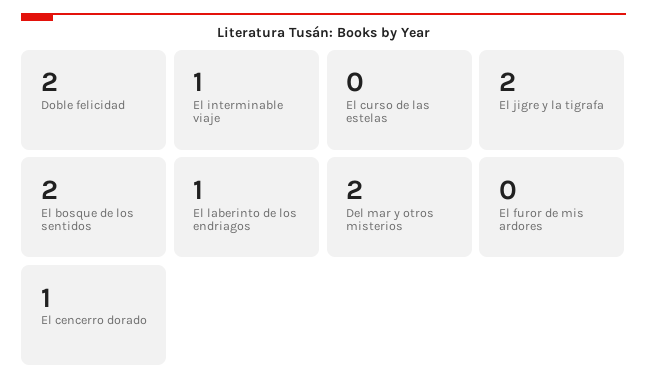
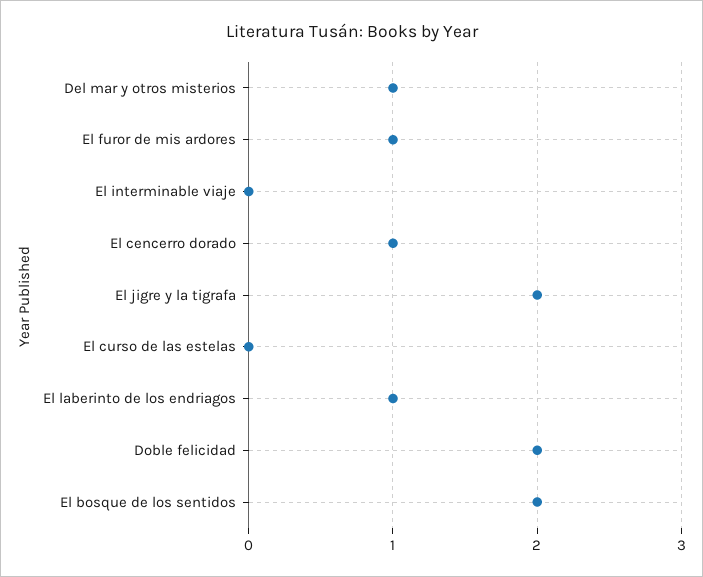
  {
    "Doble felicidad": 2,
-   "El interminable viaje": 1,
+   "El interminable viaje": 0,
    "El curso de las estelas": 0,
    "El jigre y la tigrafa": 2,
    "El bosque de los sentidos": 2,
    "El laberinto de los endriagos": 1,
-   "Del mar y otros misterios": 2,
+   "Del mar y otros misterios": 1,
-   "El furor de mis ardores": 0,
+   "El furor de mis ardores": 1,
    "El cencerro dorado": 1
  }

